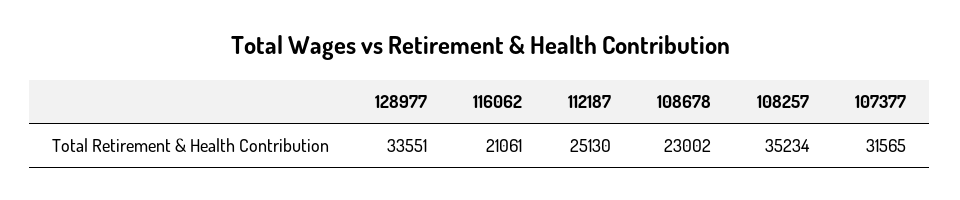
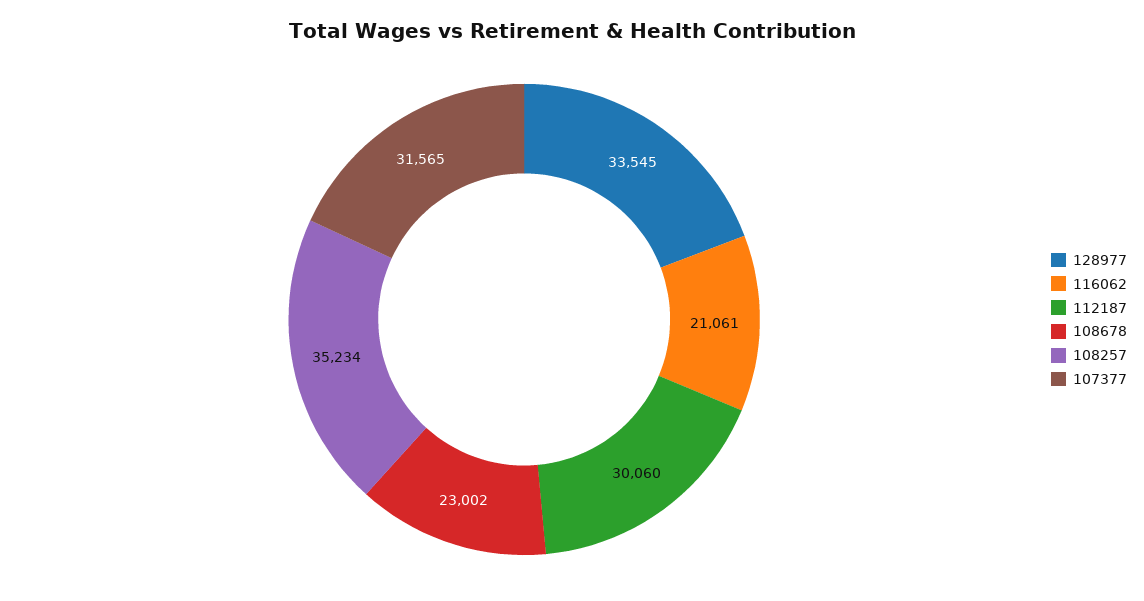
  {
-   "128977": 33551,
+   "128977": 33545,
    "116062": 21061,
-   "112187": 25130,
+   "112187": 30060,
    "108678": 23002,
    "108257": 35234,
    "107377": 31565
  }

